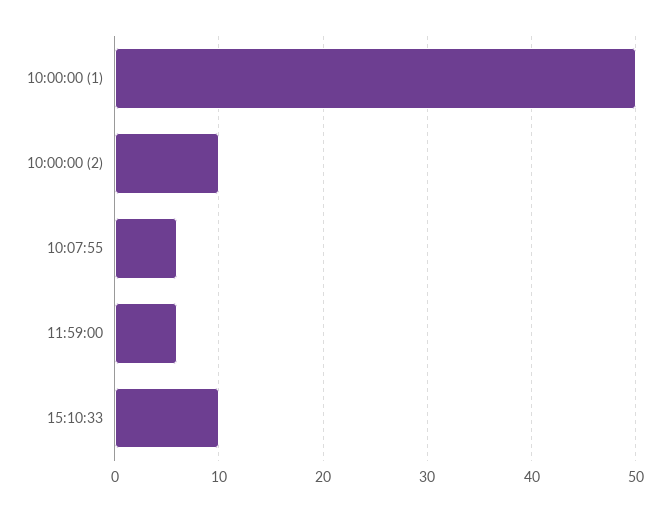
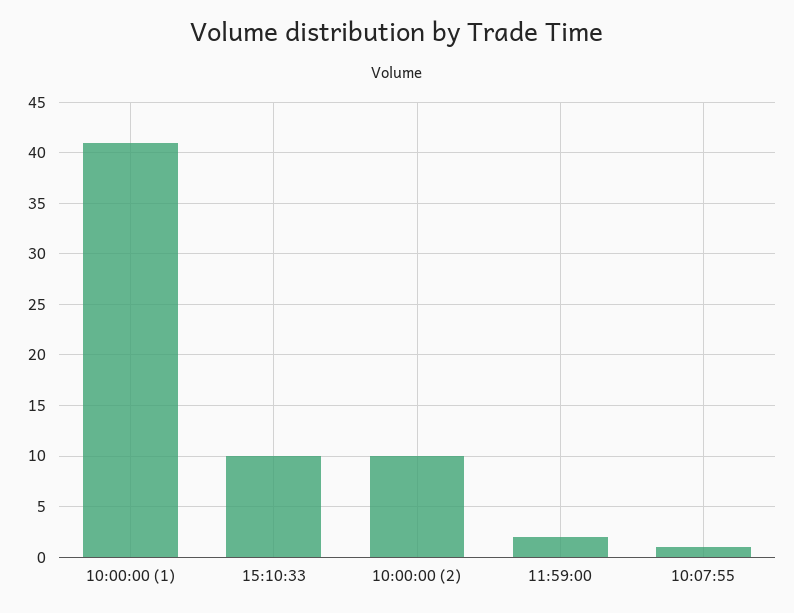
  {
-   "10:00:00 (1)": 50,
+   "10:00:00 (1)": 41,
    "10:00:00 (2)": 10,
-   "10:07:55": 6,
+   "10:07:55": 1,
-   "11:59:00": 6,
+   "11:59:00": 2,
    "15:10:33": 10
  }

